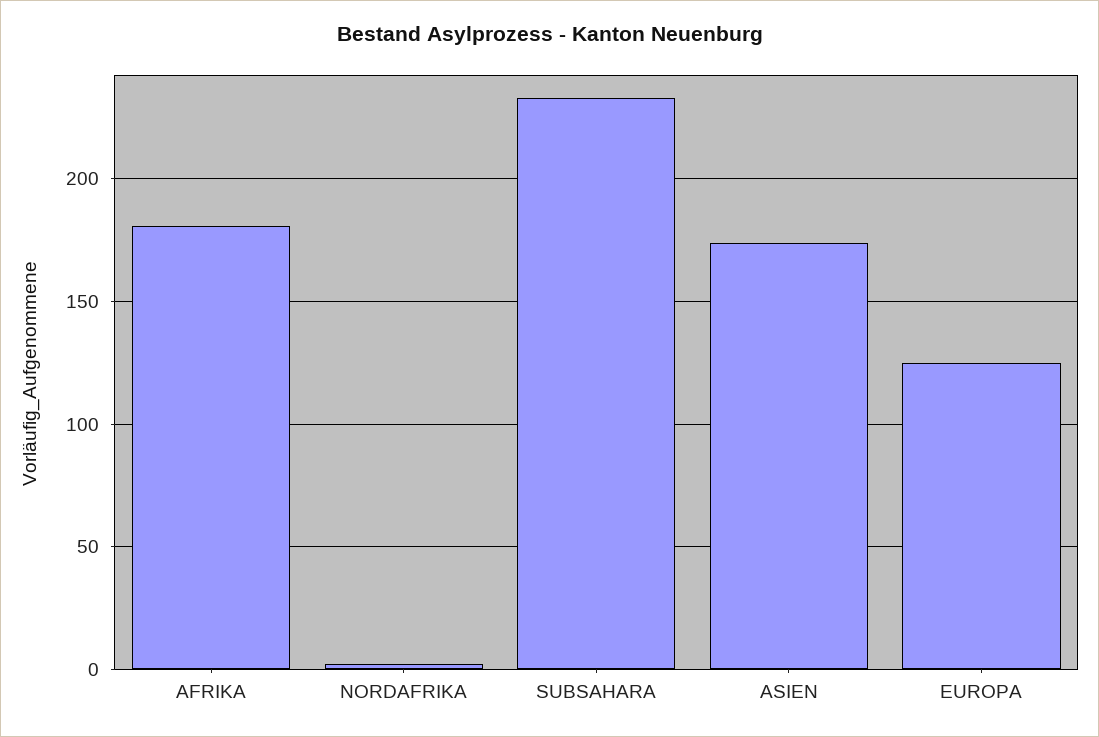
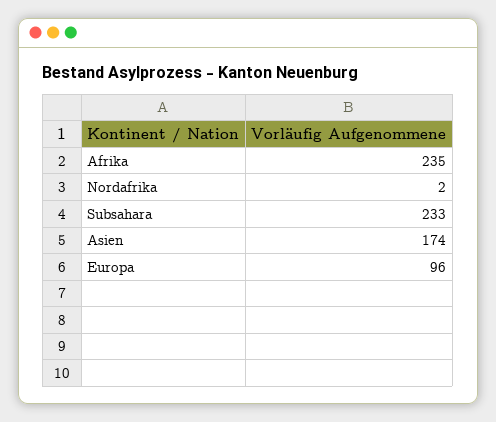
  {
-   "AFRIKA": 180,
+   "AFRIKA": 235,
    "NORDAFRIKA": 2,
    "SUBSAHARA": 233,
    "ASIEN": 174,
-   "EUROPA": 125
+   "EUROPA": 96
  }

